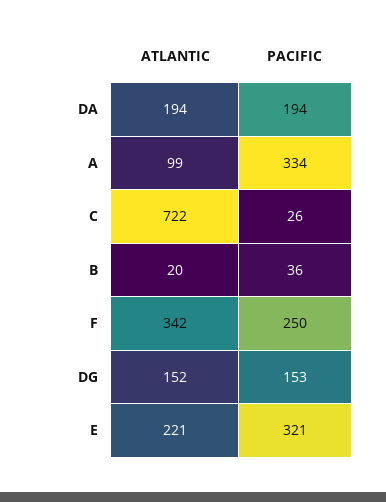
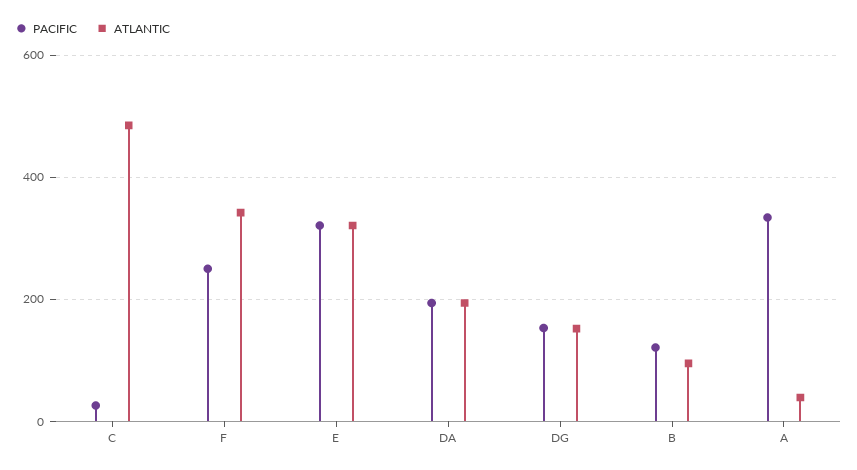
  {
    "ATLANTIC": {
      "DA": 194,
-     "A": 99,
+     "A": 40,
-     "C": 722,
+     "C": 480,
-     "B": 20,
+     "B": 100,
      "F": 342,
      "DG": 152,
-     "E": 221
+     "E": 320
    },
    "PACIFIC": {
      "DA": 194,
      "A": 334,
      "C": 26,
-     "B": 36,
+     "B": 120,
      "F": 250,
      "DG": 153,
      "E": 321
    }
  }

